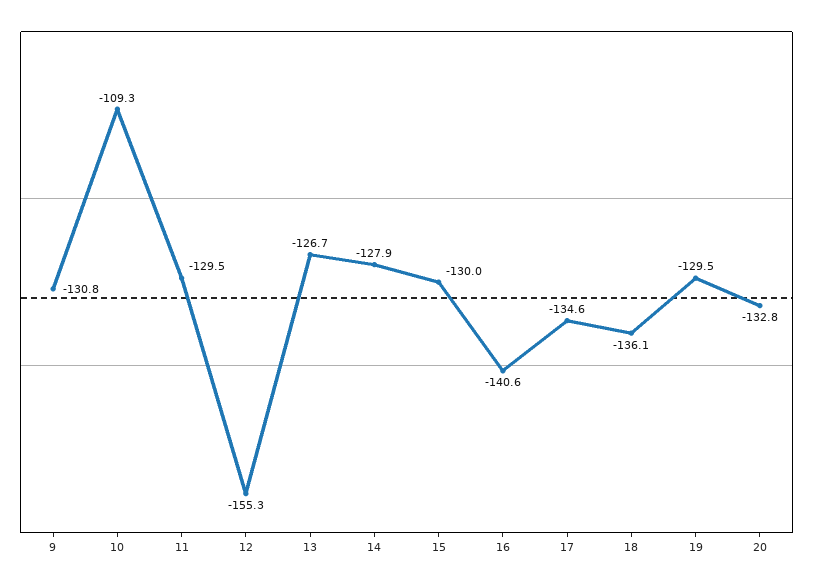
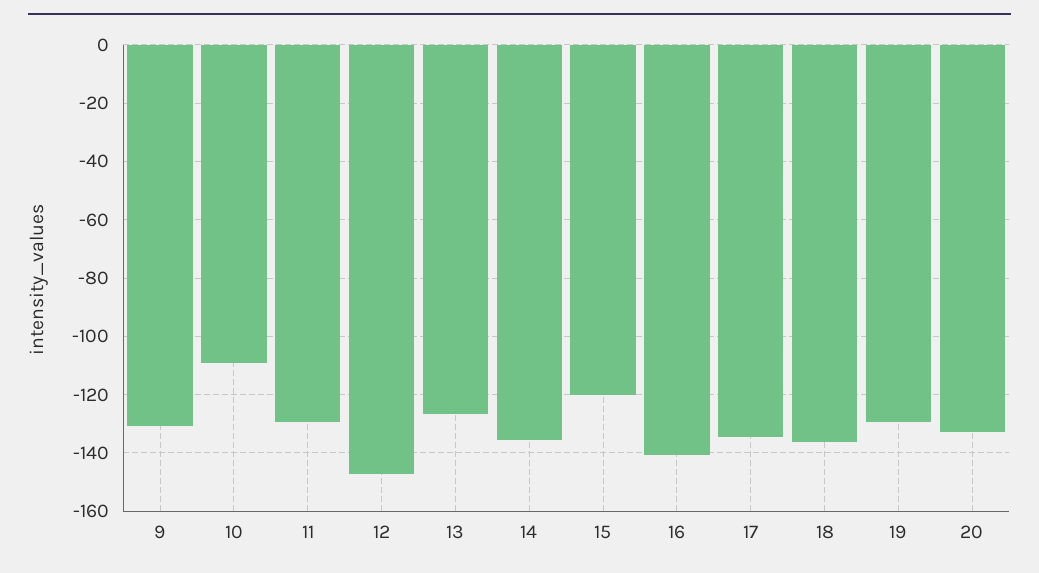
  {
    "9": -130.8,
    "10": -109.3,
    "11": -129.5,
-   "12": -155.3,
+   "12": -147.5,
    "13": -126.7,
-   "14": -127.9,
+   "14": -135,
-   "15": -130,
+   "15": -120,
    "16": -140.6,
    "17": -134.6,
    "18": -136.1,
    "19": -129.5,
    "20": -132.8
  }

